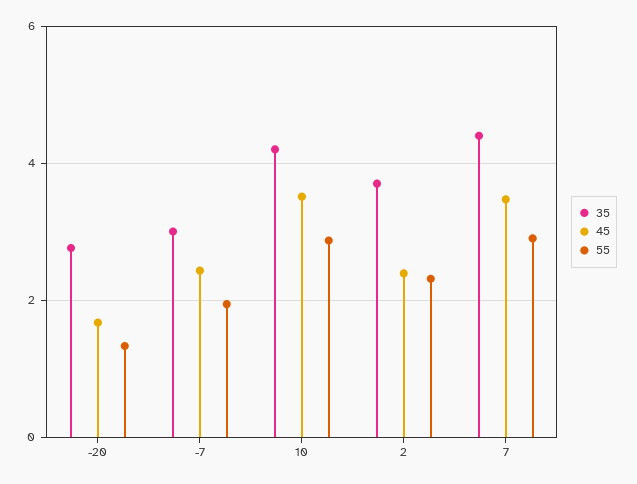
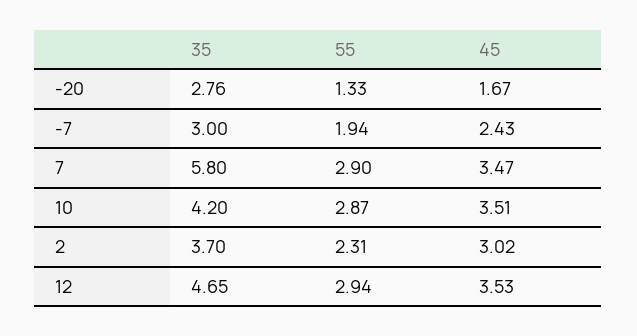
  {
    "35": {
      "-20": 2.76,
      "-7": 3,
      "10": 4.2,
      "2": 3.7,
-     "7": 4.4
+     "7": 5.8,
+     "12": 4.65
    },
    "45": {
      "-20": 1.67,
      "-7": 2.43,
      "10": 3.51,
-     "2": 2.4,
+     "2": 3.02,
-     "7": 3.47
+     "7": 3.47,
+     "12": 3.53
    },
    "55": {
      "-20": 1.33,
      "-7": 1.94,
      "10": 2.87,
      "2": 2.31,
-     "7": 2.9
+     "7": 2.9,
+     "12": 2.94
    }
  }

